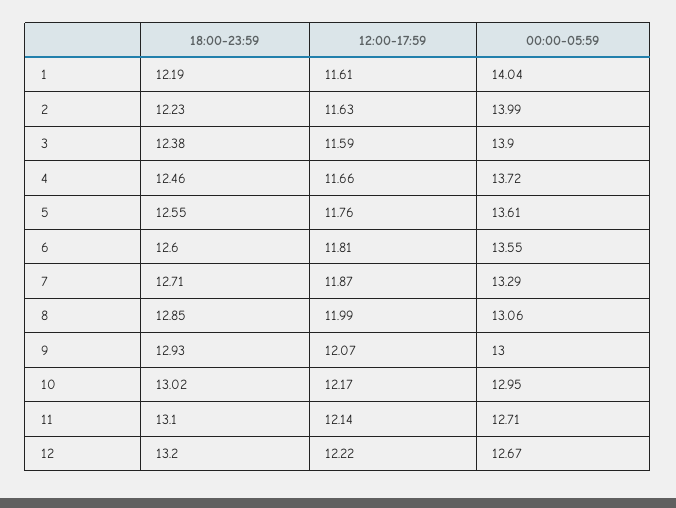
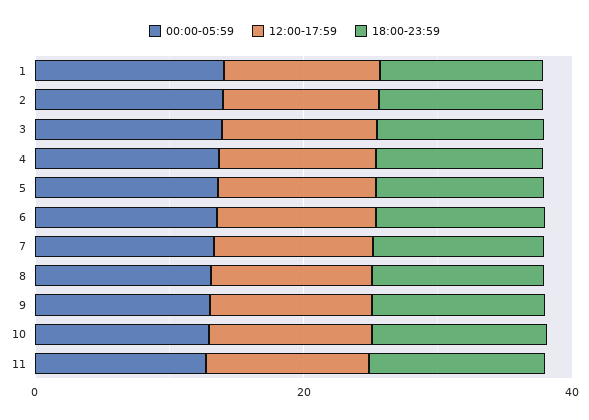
  {
    "18:00-23:59": {
      "1": 12.19,
      "2": 12.23,
      "3": 12.38,
      "4": 12.46,
      "5": 12.55,
      "6": 12.6,
      "7": 12.71,
      "8": 12.85,
      "9": 12.93,
      "10": 13.02,
-     "11": 13.1,
+     "11": 13.1
-     "12": 13.2
    },
    "12:00-17:59": {
      "1": 11.61,
      "2": 11.63,
      "3": 11.59,
      "4": 11.66,
      "5": 11.76,
      "6": 11.81,
      "7": 11.87,
      "8": 11.99,
      "9": 12.07,
      "10": 12.17,
-     "11": 12.14,
+     "11": 12.14
-     "12": 12.22
    },
    "00:00-05:59": {
      "1": 14.04,
      "2": 13.99,
      "3": 13.9,
      "4": 13.72,
      "5": 13.61,
      "6": 13.55,
      "7": 13.29,
      "8": 13.06,
      "9": 13,
      "10": 12.95,
-     "11": 12.71,
+     "11": 12.71
-     "12": 12.67
    }
  }

